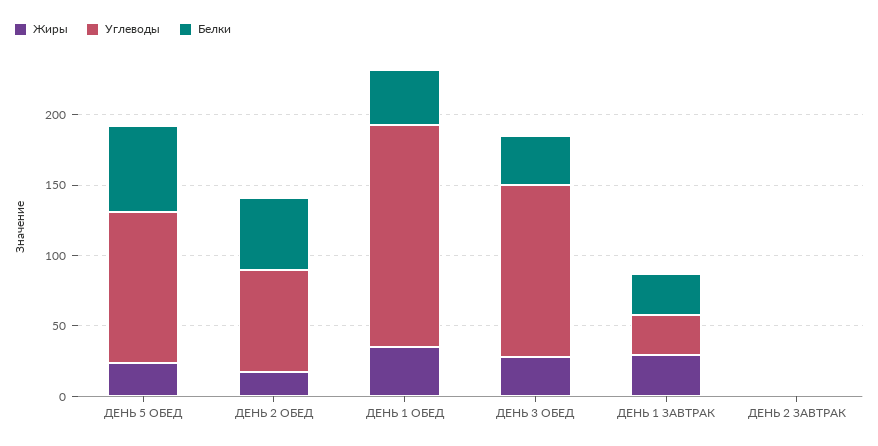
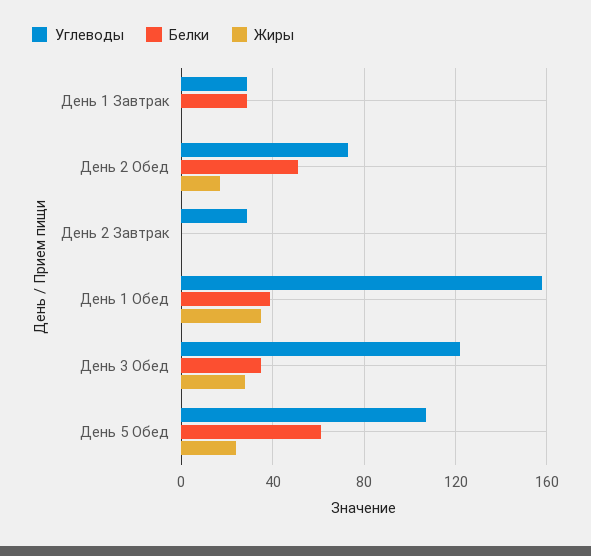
  {
    "Жиры": {
      "ДЕНЬ 5 ОБЕД": 25,
      "ДЕНЬ 2 ОБЕД": 15,
      "ДЕНЬ 1 ОБЕД": 35,
      "ДЕНЬ 3 ОБЕД": 30,
-     "ДЕНЬ 1 ЗАВТРАК": 30,
+     "ДЕНЬ 1 ЗАВТРАК": 0,
      "ДЕНЬ 2 ЗАВТРАК": 0
    },
    "Углеводы": {
      "ДЕНЬ 5 ОБЕД": 105,
      "ДЕНЬ 2 ОБЕД": 75,
      "ДЕНЬ 1 ОБЕД": 160,
      "ДЕНЬ 3 ОБЕД": 120,
      "ДЕНЬ 1 ЗАВТРАК": 30,
-     "ДЕНЬ 2 ЗАВТРАК": 0
+     "ДЕНЬ 2 ЗАВТРАК": 30
    },
    "Белки": {
      "ДЕНЬ 5 ОБЕД": 60,
      "ДЕНЬ 2 ОБЕД": 50,
      "ДЕНЬ 1 ОБЕД": 40,
      "ДЕНЬ 3 ОБЕД": 35,
      "ДЕНЬ 1 ЗАВТРАК": 30,
      "ДЕНЬ 2 ЗАВТРАК": 0
    }
  }

